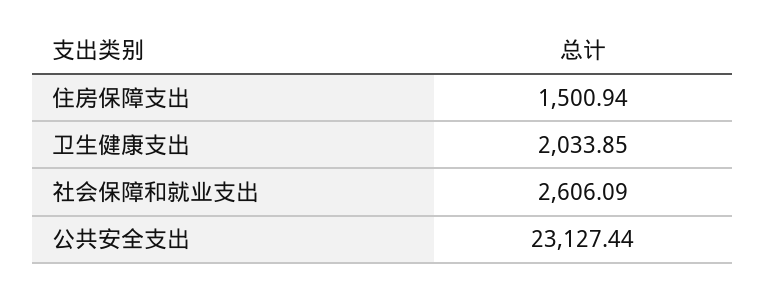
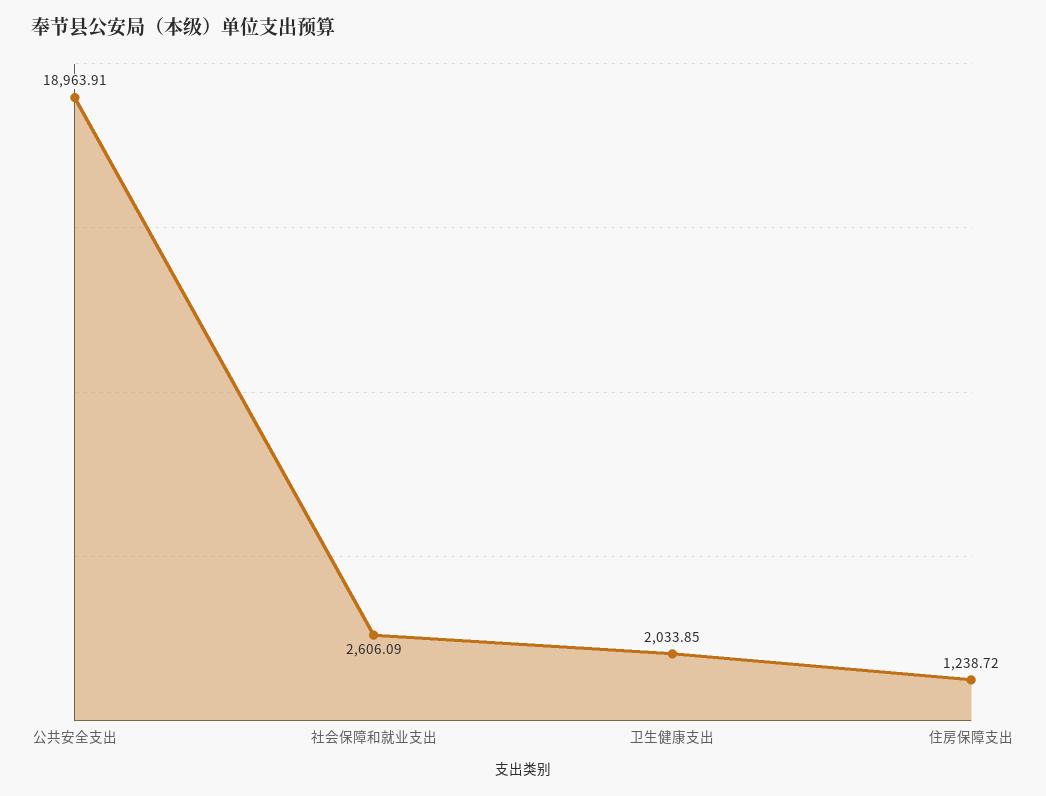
  {
-   "住房保障支出": 1500.94,
+   "住房保障支出": 1238.72,
    "卫生健康支出": 2033.85,
    "社会保障和就业支出": 2606.09,
-   "公共安全支出": 23127.44
+   "公共安全支出": 18963.91
  }

